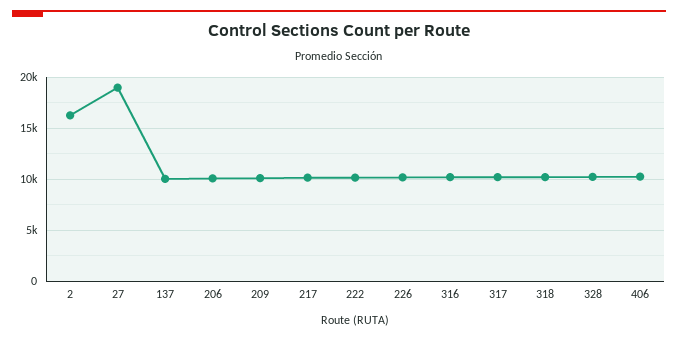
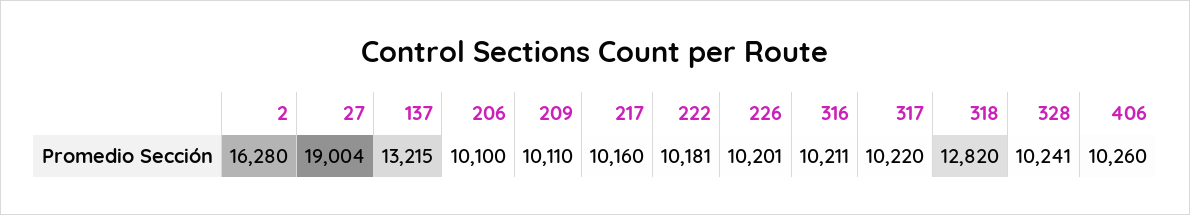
  {
    "2": 16280,
    "27": 19004,
-   "137": 10000,
+   "137": 13215,
    "206": 10100,
    "209": 10110,
    "217": 10160,
    "222": 10181,
    "226": 10201,
    "316": 10211,
    "317": 10220,
-   "318": 10000,
+   "318": 12820,
    "328": 10241,
    "406": 10260
  }

